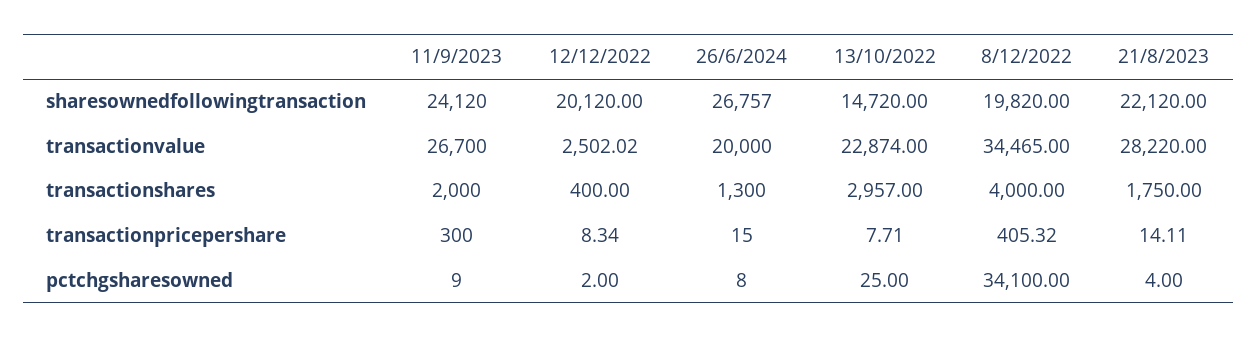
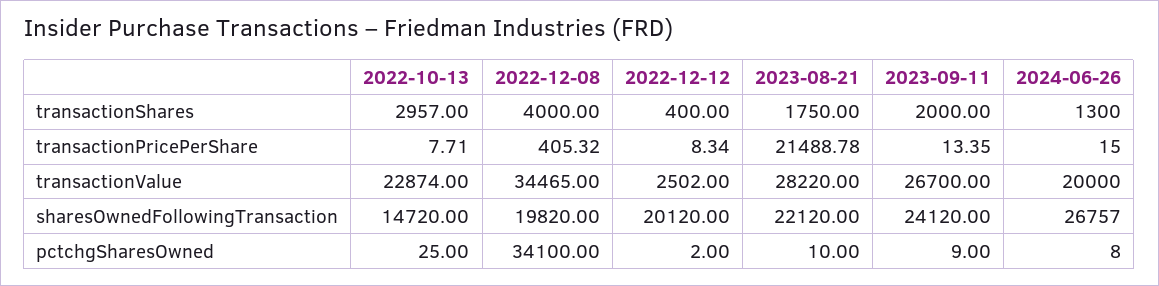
  {
    "11/9/2023": {
      "sharesownedfollowingtransaction": 24120,
      "transactionvalue": 26700,
      "transactionshares": 2000,
-     "transactionpricepershare": 300,
+     "transactionpricepershare": 13.35,
      "pctchgsharesowned": 9
    },
    "12/12/2022": {
      "sharesownedfollowingtransaction": 20120,
-     "transactionvalue": 2502.02,
+     "transactionvalue": 2502,
      "transactionshares": 400,
      "transactionpricepershare": 8.34,
      "pctchgsharesowned": 2
    },
    "26/6/2024": {
      "sharesownedfollowingtransaction": 26757,
      "transactionvalue": 20000,
      "transactionshares": 1300,
      "transactionpricepershare": 15,
      "pctchgsharesowned": 8
    },
    "13/10/2022": {
      "sharesownedfollowingtransaction": 14720,
      "transactionvalue": 22874,
      "transactionshares": 2957,
      "transactionpricepershare": 7.71,
      "pctchgsharesowned": 25
    },
    "8/12/2022": {
      "sharesownedfollowingtransaction": 19820,
      "transactionvalue": 34465,
      "transactionshares": 4000,
      "transactionpricepershare": 405.32,
      "pctchgsharesowned": 34100
    },
    "21/8/2023": {
      "sharesownedfollowingtransaction": 22120,
      "transactionvalue": 28220,
      "transactionshares": 1750,
-     "transactionpricepershare": 14.11,
+     "transactionpricepershare": 21488.78,
-     "pctchgsharesowned": 4
+     "pctchgsharesowned": 10
    }
  }

